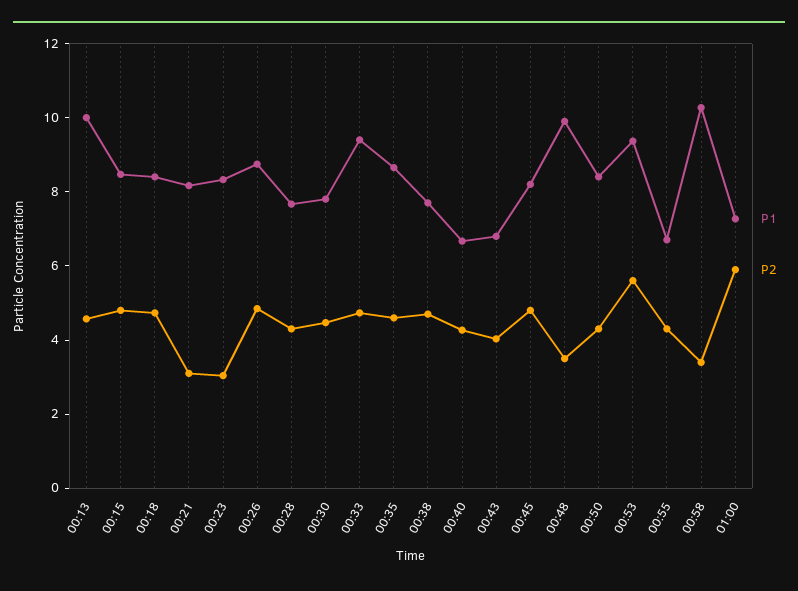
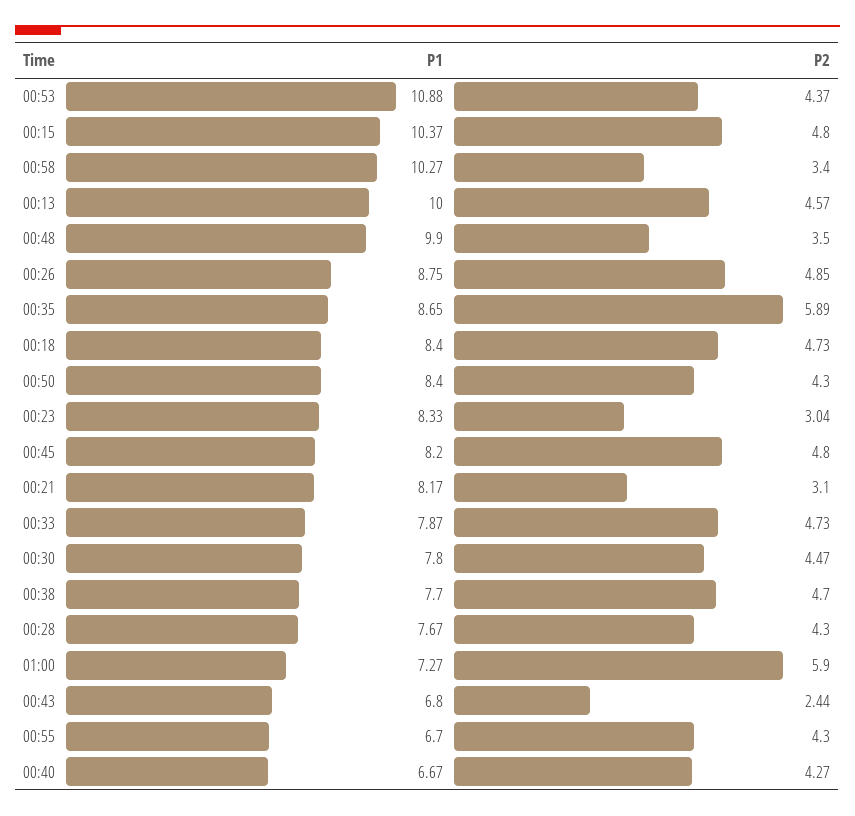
  {
    "P1": {
      "00:13": 10,
-     "00:15": 8.5,
+     "00:15": 10.37,
      "00:18": 8.4,
      "00:21": 8.17,
      "00:23": 8.33,
      "00:26": 8.75,
      "00:28": 7.67,
      "00:30": 7.8,
-     "00:33": 9.5,
+     "00:33": 7.87,
      "00:35": 8.65,
      "00:38": 7.7,
      "00:40": 6.67,
      "00:43": 6.8,
      "00:45": 8.2,
      "00:48": 9.9,
      "00:50": 8.4,
-     "00:53": 9.5,
+     "00:53": 10.88,
      "00:55": 6.7,
      "00:58": 10.27,
      "01:00": 7.27
    },
    "P2": {
      "00:13": 4.57,
      "00:15": 4.8,
      "00:18": 4.73,
      "00:21": 3.1,
      "00:23": 3.04,
      "00:26": 4.85,
      "00:28": 4.3,
      "00:30": 4.47,
      "00:33": 4.73,
-     "00:35": 4.5,
+     "00:35": 5.89,
      "00:38": 4.7,
      "00:40": 4.27,
-     "00:43": 4,
+     "00:43": 2.44,
      "00:45": 4.8,
      "00:48": 3.5,
      "00:50": 4.3,
-     "00:53": 5.5,
+     "00:53": 4.37,
      "00:55": 4.3,
      "00:58": 3.4,
      "01:00": 5.9
    }
  }

